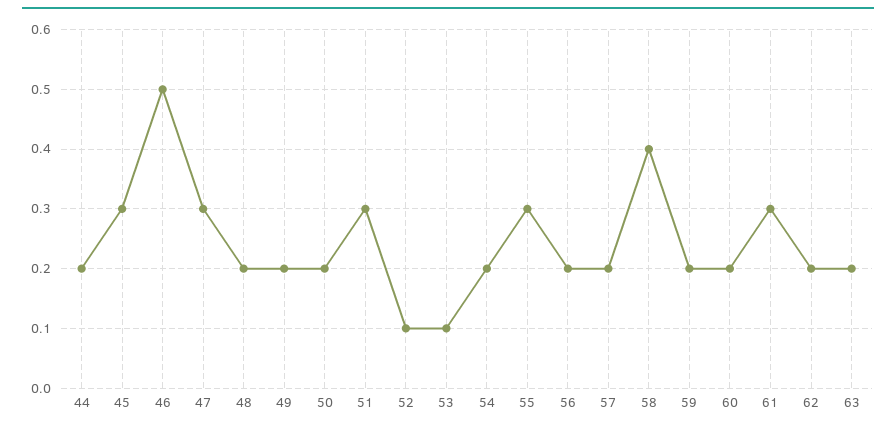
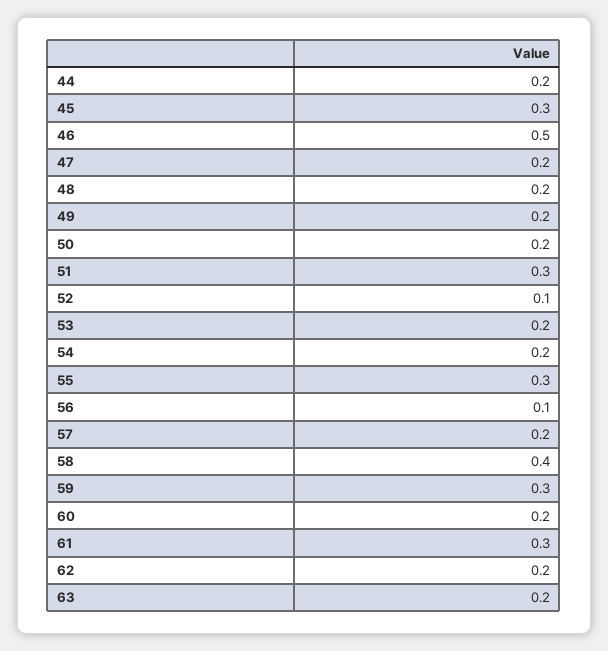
  {
    "44": 0.2,
    "45": 0.3,
    "46": 0.5,
-   "47": 0.3,
+   "47": 0.2,
    "48": 0.2,
    "49": 0.2,
    "50": 0.2,
    "51": 0.3,
    "52": 0.1,
-   "53": 0.1,
+   "53": 0.2,
    "54": 0.2,
    "55": 0.3,
-   "56": 0.2,
+   "56": 0.1,
    "57": 0.2,
    "58": 0.4,
-   "59": 0.2,
+   "59": 0.3,
    "60": 0.2,
    "61": 0.3,
    "62": 0.2,
    "63": 0.2
  }

